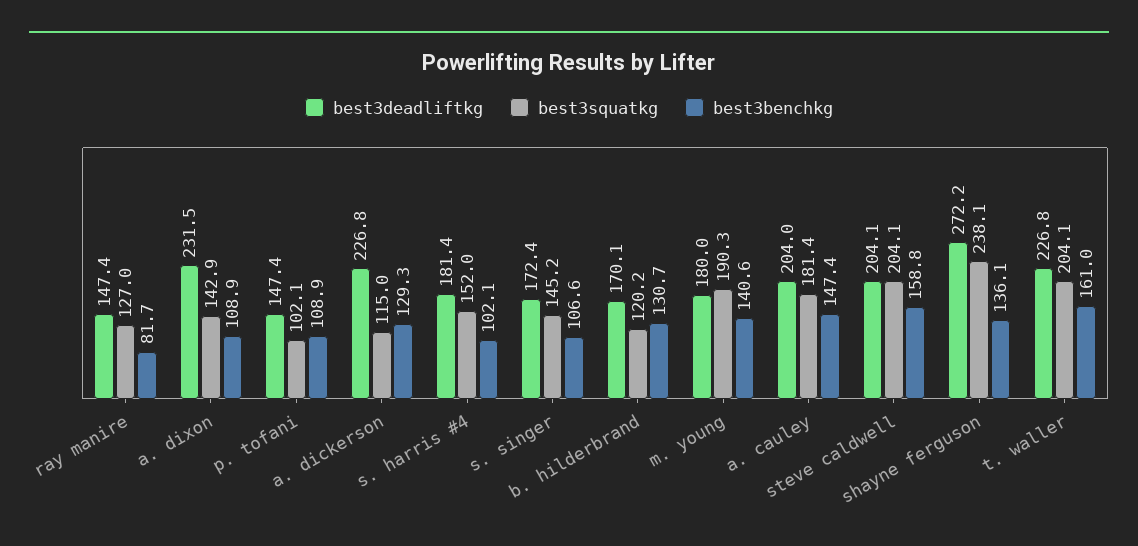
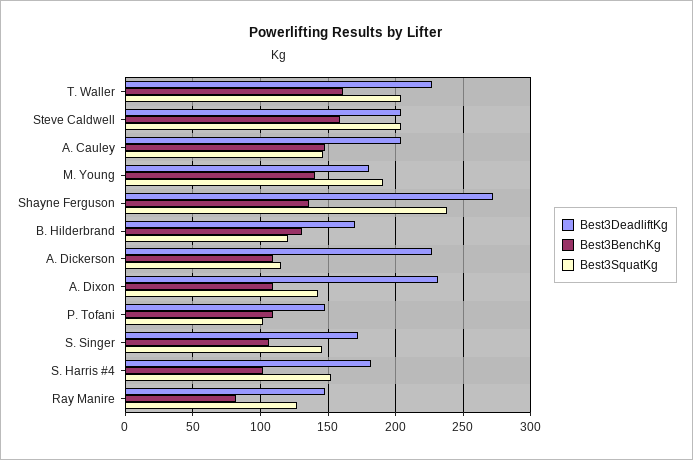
  {
    "best3deadliftkg": {
      "ray manire": 147.4,
      "a. dixon": 231.5,
      "p. tofani": 147.4,
      "a. dickerson": 226.8,
      "s. harris #4": 181.4,
      "s. singer": 172.4,
      "b. hilderbrand": 170.1,
      "m. young": 180,
      "a. cauley": 204,
      "steve caldwell": 204.1,
      "shayne ferguson": 272.2,
      "t. waller": 226.8
    },
    "best3squatkg": {
      "ray manire": 127,
      "a. dixon": 142.9,
      "p. tofani": 102.1,
      "a. dickerson": 115,
      "s. harris #4": 152,
      "s. singer": 145.2,
      "b. hilderbrand": 120.2,
      "m. young": 190.3,
-     "a. cauley": 181.4,
+     "a. cauley": 145,
      "steve caldwell": 204.1,
      "shayne ferguson": 238.1,
      "t. waller": 204.1
    },
    "best3benchkg": {
      "ray manire": 81.7,
      "a. dixon": 108.9,
      "p. tofani": 108.9,
-     "a. dickerson": 129.3,
+     "a. dickerson": 110,
      "s. harris #4": 102.1,
      "s. singer": 106.6,
      "b. hilderbrand": 130.7,
      "m. young": 140.6,
      "a. cauley": 147.4,
      "steve caldwell": 158.8,
      "shayne ferguson": 136.1,
      "t. waller": 161
    }
  }

